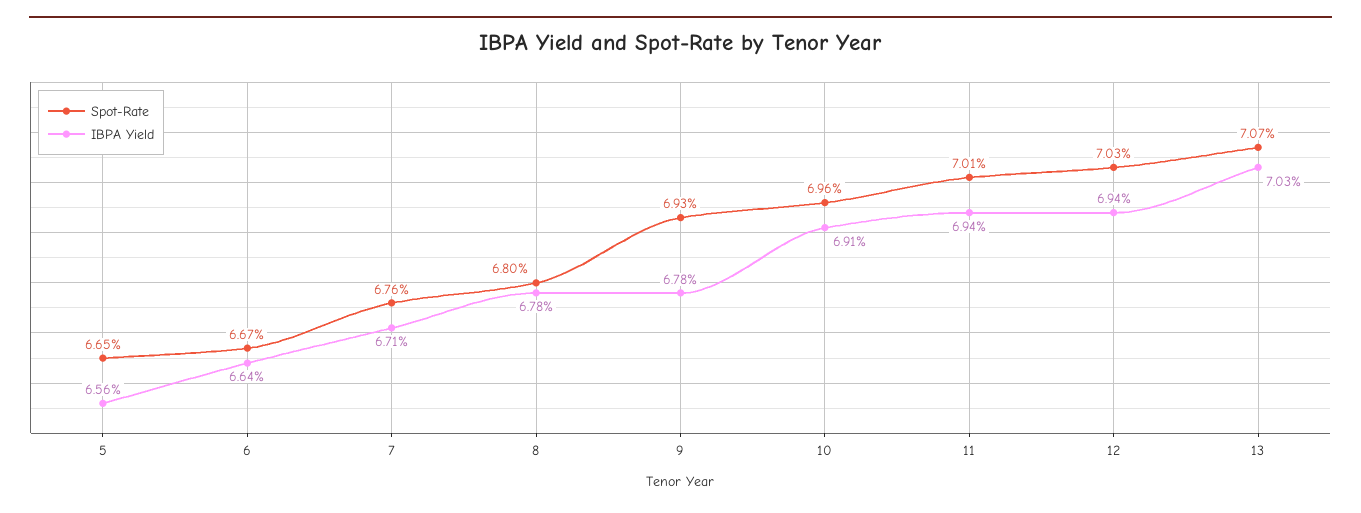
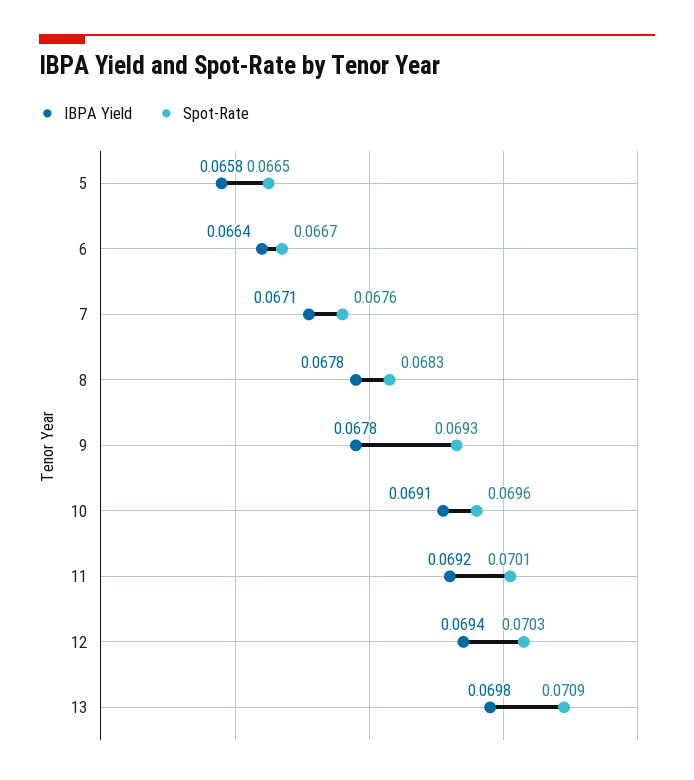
  {
    "Spot-Rate": {
      "5": 0.0665,
      "6": 0.0667,
      "7": 0.0676,
-     "8": 0.068,
+     "8": 0.0683,
      "9": 0.0693,
      "10": 0.0696,
      "11": 0.0701,
      "12": 0.0703,
-     "13": 0.0707
+     "13": 0.0709
    },
    "IBPA Yield": {
-     "5": 0.0656,
+     "5": 0.0658,
      "6": 0.0664,
      "7": 0.0671,
      "8": 0.0678,
      "9": 0.0678,
      "10": 0.0691,
-     "11": 0.0694,
+     "11": 0.0692,
      "12": 0.0694,
-     "13": 0.0703
+     "13": 0.0698
    }
  }

